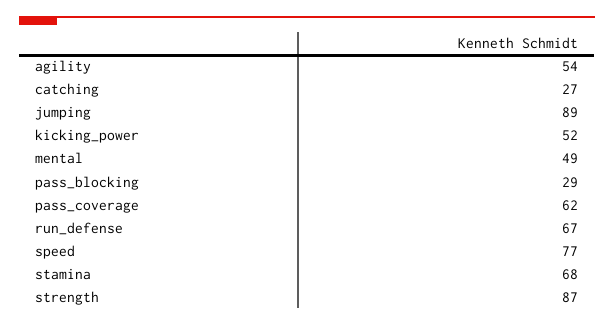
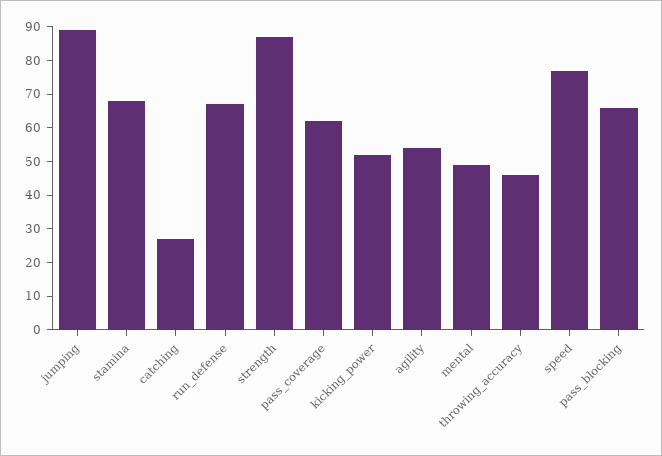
  {
    "agility": 54,
    "catching": 27,
    "jumping": 89,
    "kicking_power": 52,
    "mental": 49,
-   "pass_blocking": 29,
+   "pass_blocking": 65,
    "pass_coverage": 62,
    "run_defense": 67,
    "speed": 77,
    "stamina": 68,
-   "strength": 87
+   "strength": 87,
+   "throwing_accuracy": 45
  }

